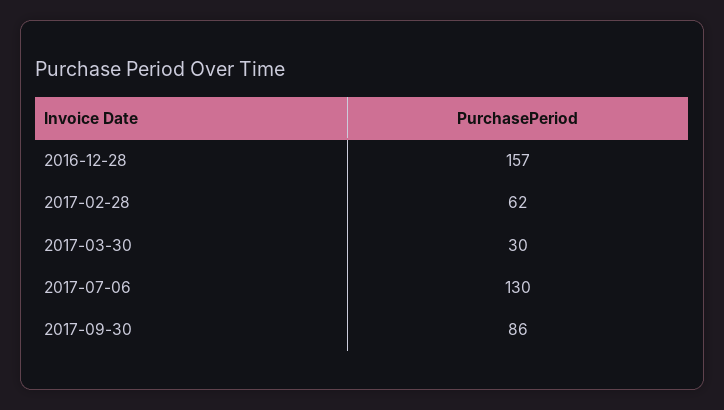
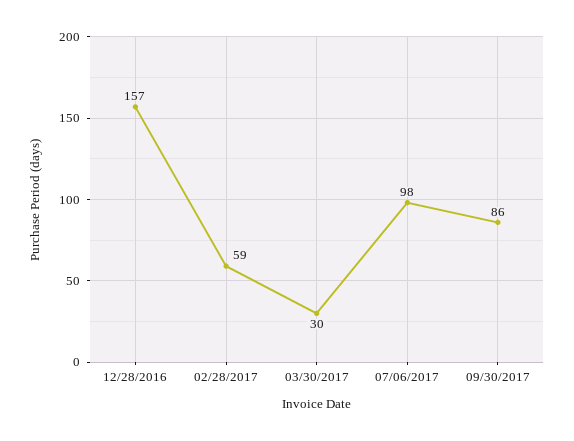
  {
    "2016-12-28": 157,
-   "2017-02-28": 62,
+   "2017-02-28": 59,
    "2017-03-30": 30,
-   "2017-07-06": 130,
+   "2017-07-06": 98,
    "2017-09-30": 86
  }

